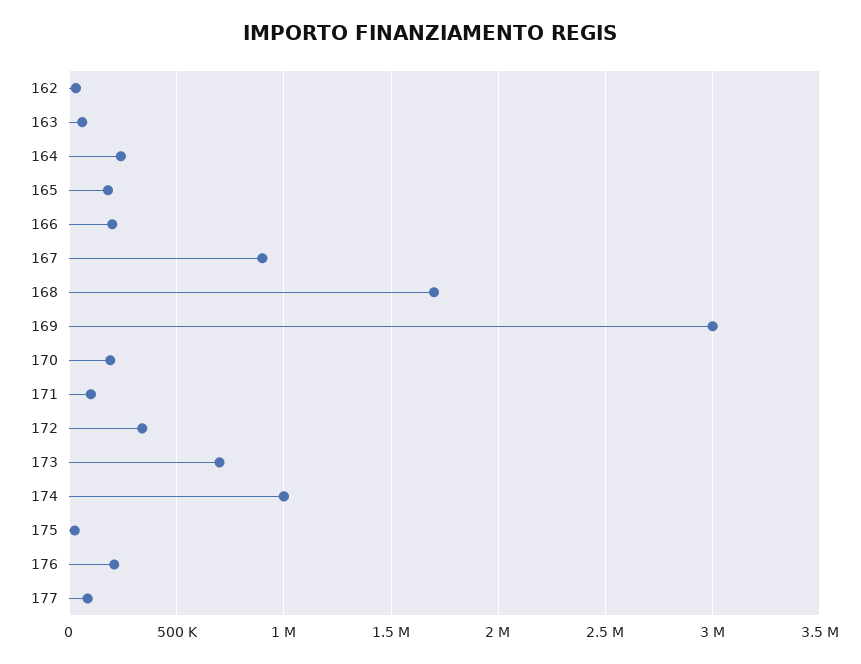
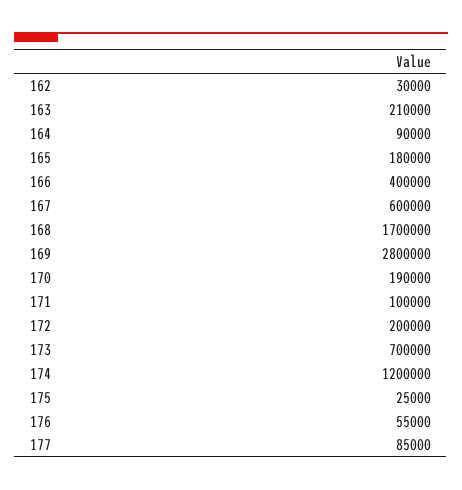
  {
    "162": 30000,
-   "163": 50000,
+   "163": 210000,
-   "164": 250000,
+   "164": 90000,
    "165": 180000,
-   "166": 200000,
+   "166": 400000,
-   "167": 900000,
+   "167": 600000,
    "168": 1700000,
-   "169": 3000000,
+   "169": 2800000,
    "170": 190000,
    "171": 100000,
-   "172": 350000,
+   "172": 200000,
    "173": 700000,
-   "174": 1000000,
+   "174": 1200000,
    "175": 25000,
-   "176": 200000,
+   "176": 55000,
    "177": 85000
  }

